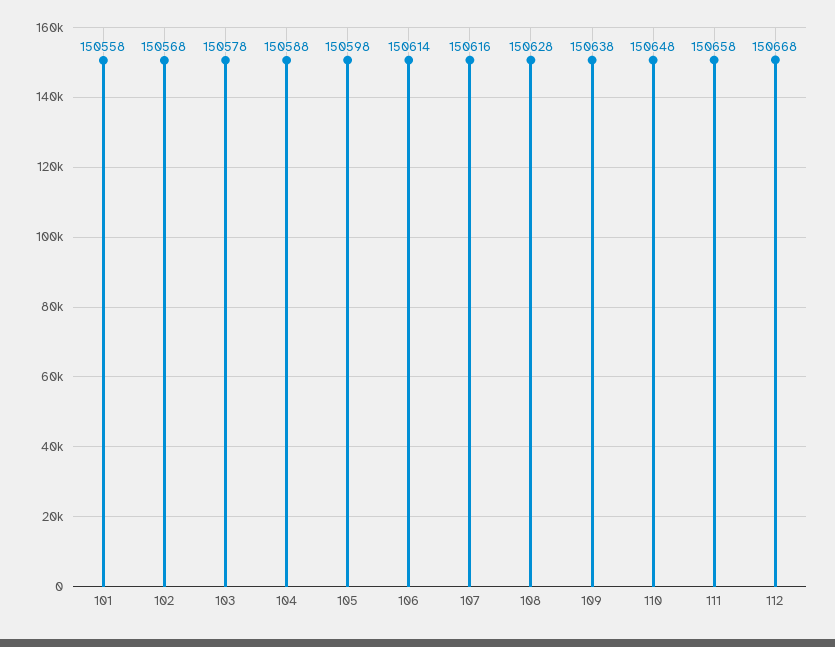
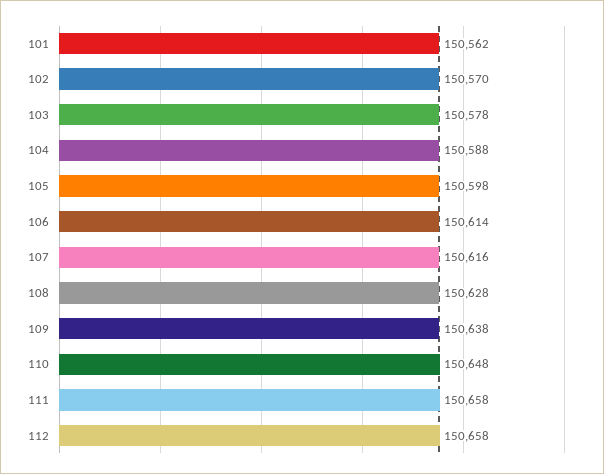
  {
-   "101": 150558,
+   "101": 150562,
-   "102": 150568,
+   "102": 150570,
    "103": 150578,
    "104": 150588,
    "105": 150598,
    "106": 150614,
    "107": 150616,
    "108": 150628,
    "109": 150638,
    "110": 150648,
    "111": 150658,
-   "112": 150668
+   "112": 150658
  }

